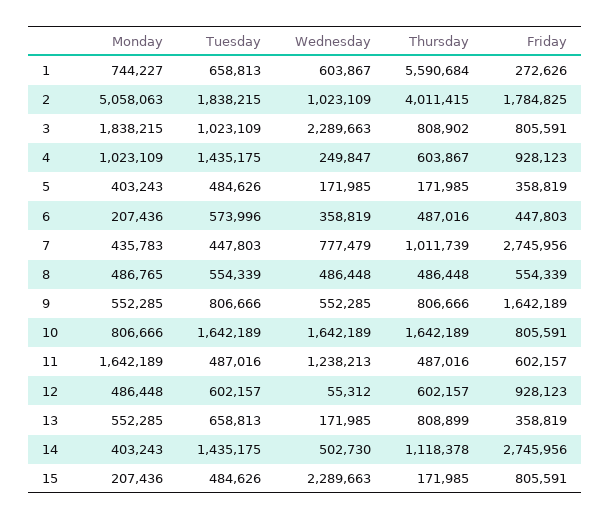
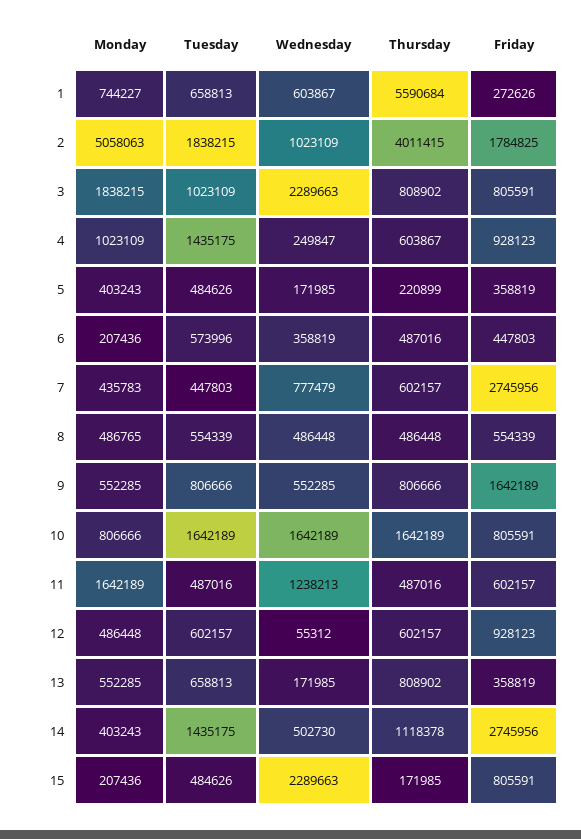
  {
    "Monday": {
      "1": 744227,
      "2": 5058063,
      "3": 1838215,
      "4": 1023109,
      "5": 403243,
      "6": 207436,
      "7": 435783,
      "8": 486765,
      "9": 552285,
      "10": 806666,
      "11": 1642189,
      "12": 486448,
      "13": 552285,
      "14": 403243,
      "15": 207436
    },
    "Tuesday": {
      "1": 658813,
      "2": 1838215,
      "3": 1023109,
      "4": 1435175,
      "5": 484626,
      "6": 573996,
      "7": 447803,
      "8": 554339,
      "9": 806666,
      "10": 1642189,
      "11": 487016,
      "12": 602157,
      "13": 658813,
      "14": 1435175,
      "15": 484626
    },
    "Wednesday": {
      "1": 603867,
      "2": 1023109,
      "3": 2289663,
      "4": 249847,
      "5": 171985,
      "6": 358819,
      "7": 777479,
      "8": 486448,
      "9": 552285,
      "10": 1642189,
      "11": 1238213,
      "12": 55312,
      "13": 171985,
      "14": 502730,
      "15": 2289663
    },
    "Thursday": {
      "1": 5590684,
      "2": 4011415,
      "3": 808902,
      "4": 603867,
-     "5": 171985,
+     "5": 220899,
      "6": 487016,
-     "7": 1011739,
+     "7": 602157,
      "8": 486448,
      "9": 806666,
      "10": 1642189,
      "11": 487016,
      "12": 602157,
-     "13": 808899,
+     "13": 808902,
      "14": 1118378,
      "15": 171985
    },
    "Friday": {
      "1": 272626,
      "2": 1784825,
      "3": 805591,
      "4": 928123,
      "5": 358819,
      "6": 447803,
      "7": 2745956,
      "8": 554339,
      "9": 1642189,
      "10": 805591,
      "11": 602157,
      "12": 928123,
      "13": 358819,
      "14": 2745956,
      "15": 805591
    }
  }

